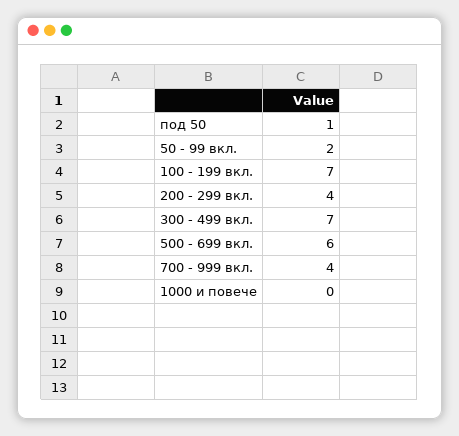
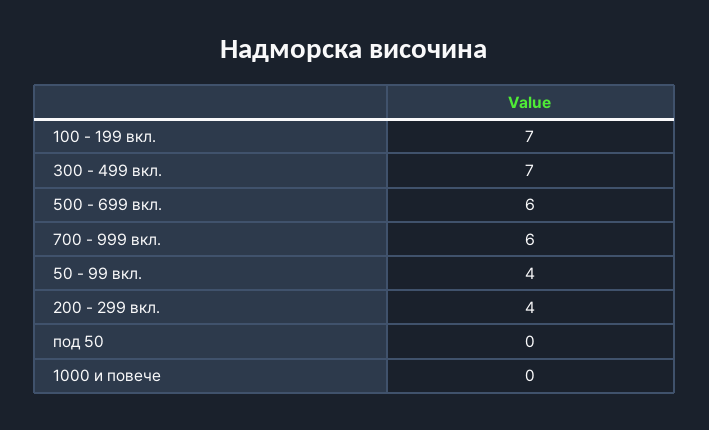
  {
-   "под 50": 1,
+   "под 50": 0,
-   "50 - 99 вкл.": 2,
+   "50 - 99 вкл.": 4,
    "100 - 199 вкл.": 7,
    "200 - 299 вкл.": 4,
    "300 - 499 вкл.": 7,
    "500 - 699 вкл.": 6,
-   "700 - 999 вкл.": 4,
+   "700 - 999 вкл.": 6,
    "1000 и повече": 0
  }

